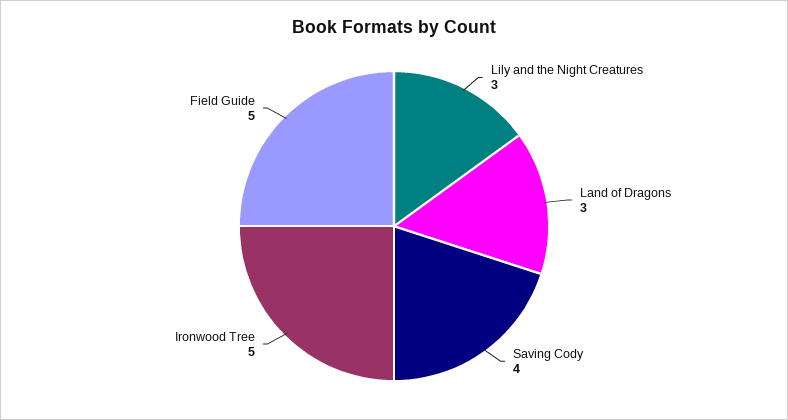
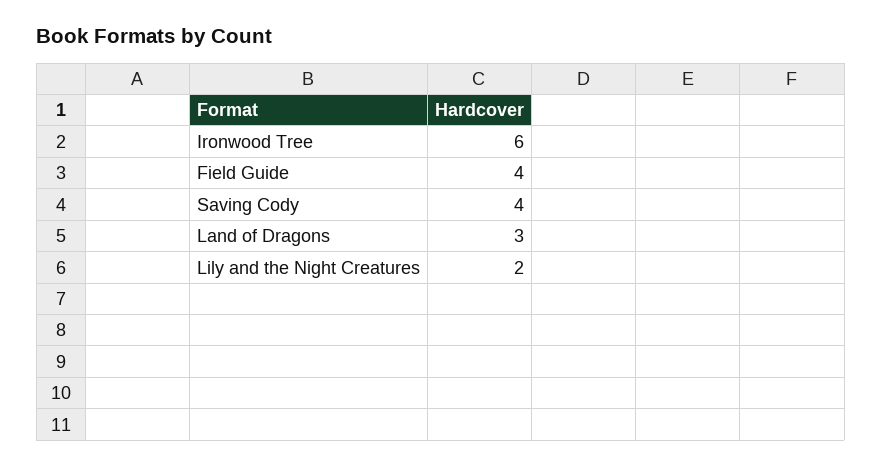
  {
-   "Lily and the Night Creatures": 3,
+   "Lily and the Night Creatures": 2,
    "Land of Dragons": 3,
    "Saving Cody": 4,
-   "Ironwood Tree": 5,
+   "Ironwood Tree": 6,
-   "Field Guide": 5
+   "Field Guide": 4
  }

